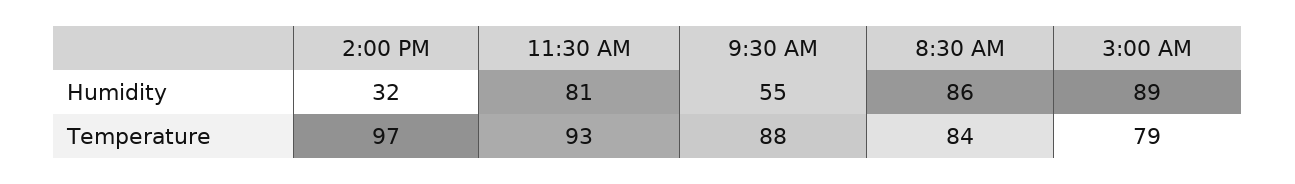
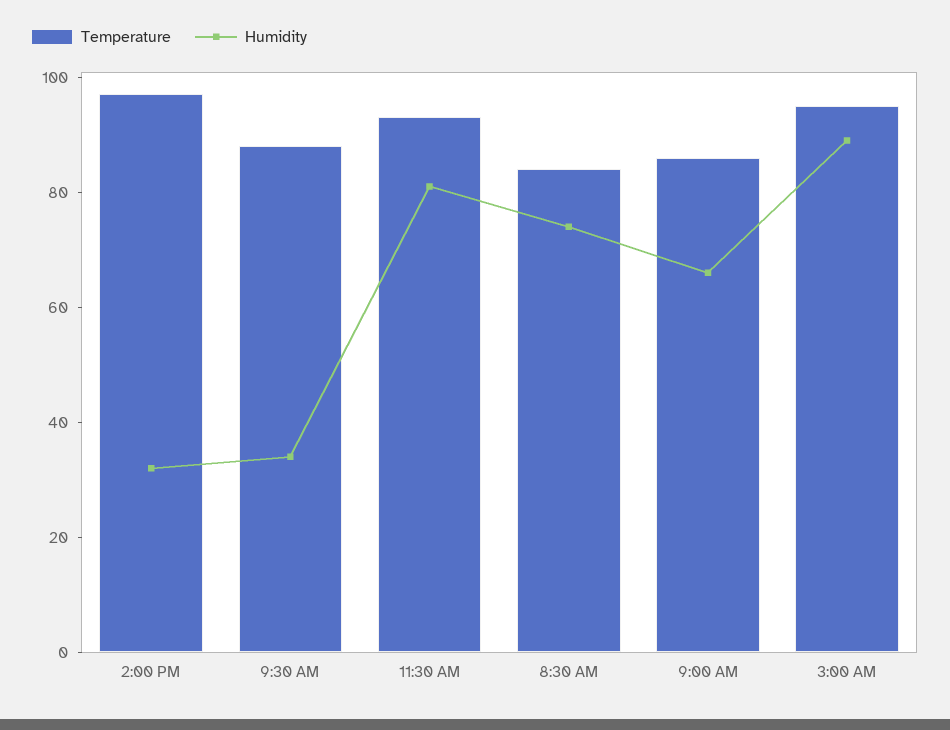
  {
    "Humidity": {
      "2:00 PM": 32,
      "11:30 AM": 81,
-     "9:30 AM": 55,
+     "9:30 AM": 35,
-     "8:30 AM": 86,
+     "8:30 AM": 75,
-     "3:00 AM": 89
+     "3:00 AM": 89,
+     "9:00 AM": 65
    },
    "Temperature": {
      "2:00 PM": 97,
      "11:30 AM": 93,
      "9:30 AM": 88,
      "8:30 AM": 84,
-     "3:00 AM": 79
+     "3:00 AM": 95,
+     "9:00 AM": 85
    }
  }

